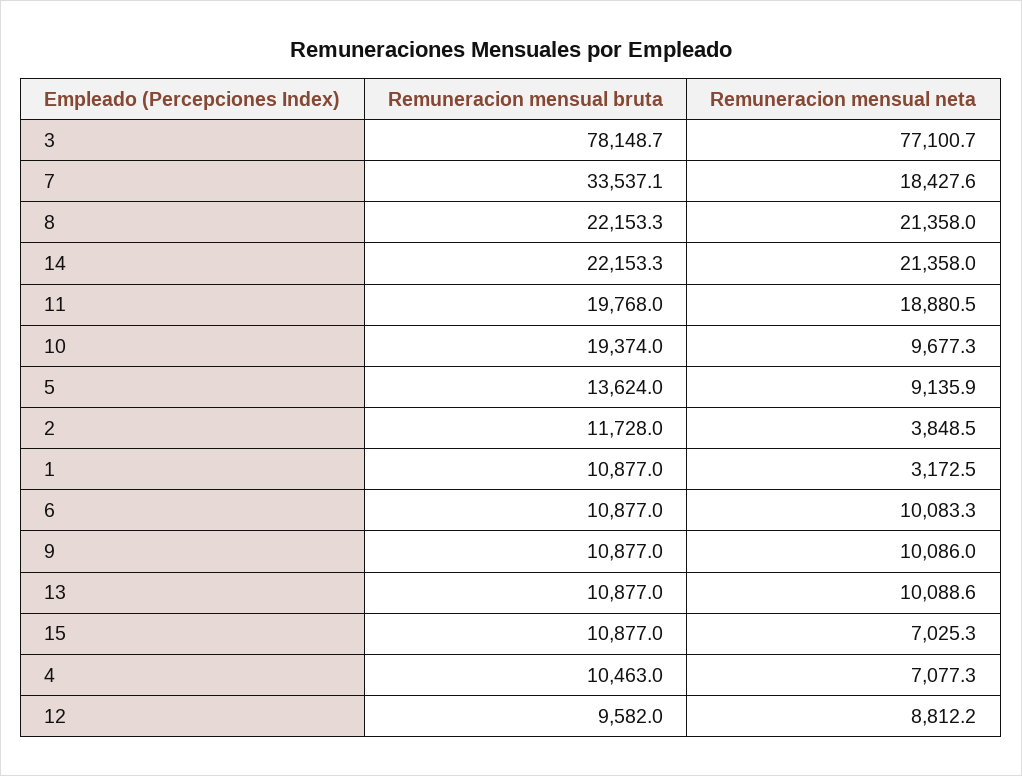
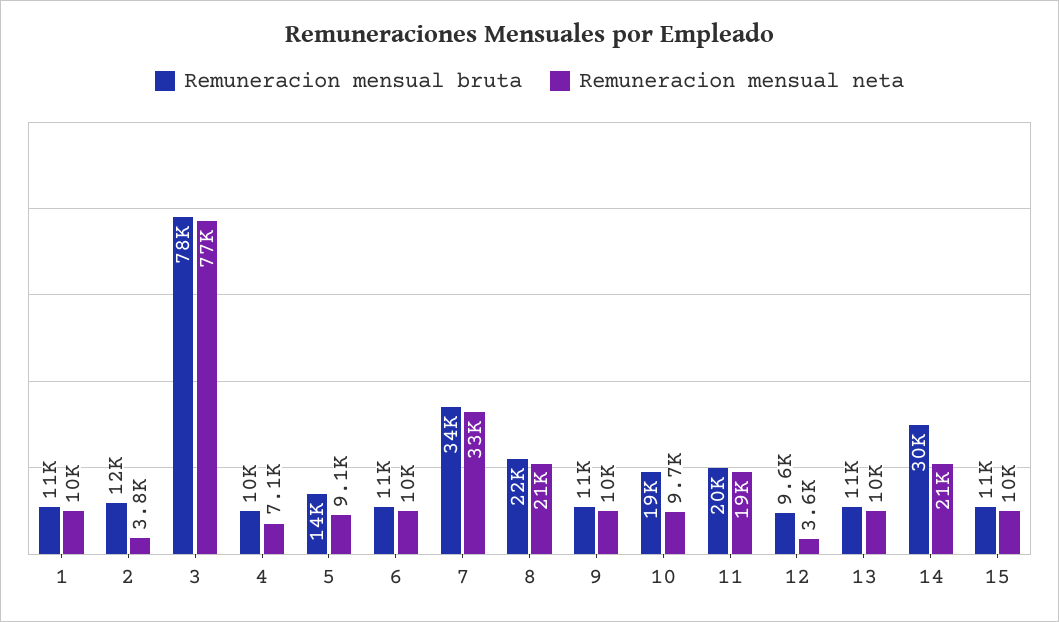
  {
    "Remuneracion mensual bruta": {
      "3": 78148.7,
      "7": 33537.1,
      "8": 22153.3,
-     "14": 22153.3,
+     "14": 30000,
      "11": 19768,
      "10": 19374,
      "5": 13624,
      "2": 11728,
      "1": 10877,
      "6": 10877,
      "9": 10877,
      "13": 10877,
      "15": 10877,
      "4": 10463,
      "12": 9582
    },
    "Remuneracion mensual neta": {
      "3": 77100.7,
-     "7": 18427.6,
+     "7": 33000,
      "8": 21358,
      "14": 21358,
      "11": 18880.5,
      "10": 9677.3,
      "5": 9135.9,
      "2": 3848.5,
-     "1": 3172.5,
+     "1": 10000,
      "6": 10083.3,
      "9": 10086,
      "13": 10088.6,
-     "15": 7025.3,
+     "15": 10000,
      "4": 7077.3,
-     "12": 8812.2
+     "12": 3600
    }
  }

